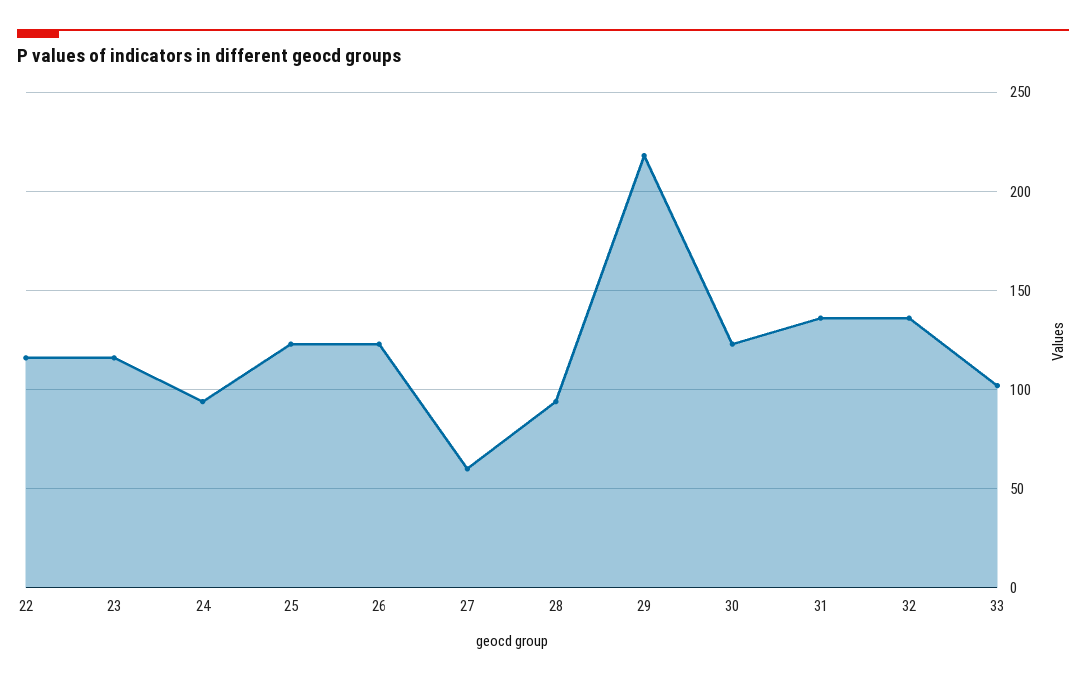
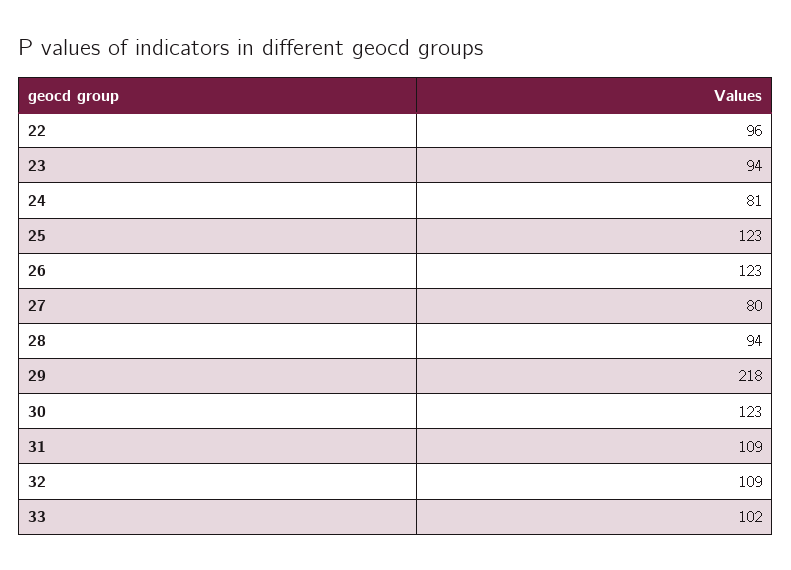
  {
-   "22": 115,
+   "22": 96,
-   "23": 115,
+   "23": 94,
-   "24": 95,
+   "24": 81,
    "25": 123,
    "26": 123,
-   "27": 60,
+   "27": 80,
    "28": 94,
    "29": 218,
    "30": 123,
-   "31": 135,
+   "31": 109,
-   "32": 135,
+   "32": 109,
    "33": 102
  }

